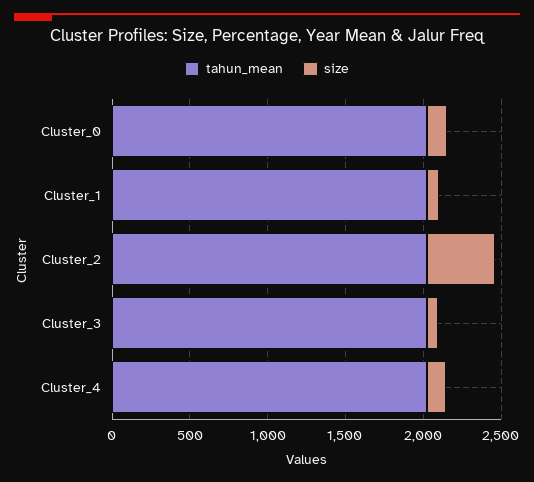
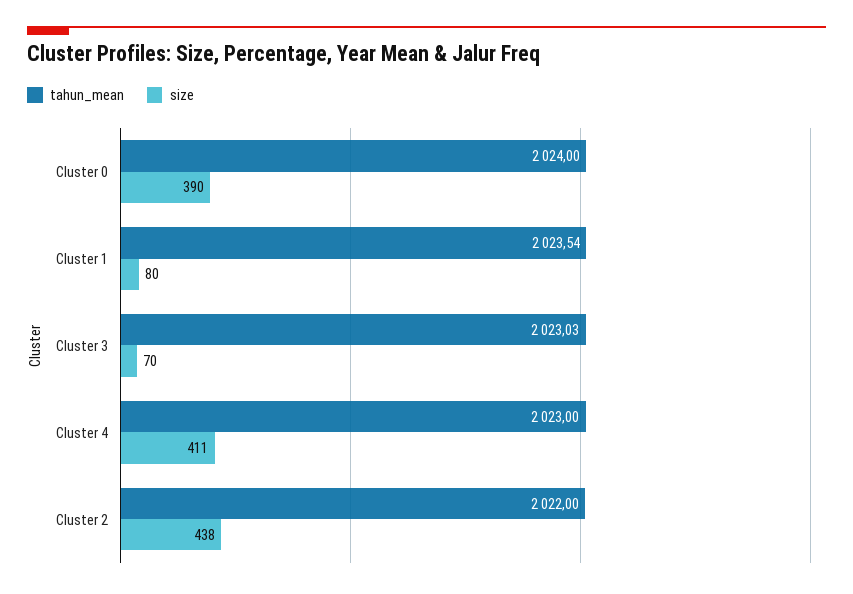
  {
    "tahun_mean": {
      "Cluster_0": 2024,
      "Cluster_1": 2023.54,
      "Cluster_2": 2022,
      "Cluster_3": 2023.03,
      "Cluster_4": 2023
    },
    "size": {
-     "Cluster_0": 100,
+     "Cluster_0": 390,
      "Cluster_1": 80,
      "Cluster_2": 438,
      "Cluster_3": 70,
-     "Cluster_4": 100
+     "Cluster_4": 411
    }
  }

